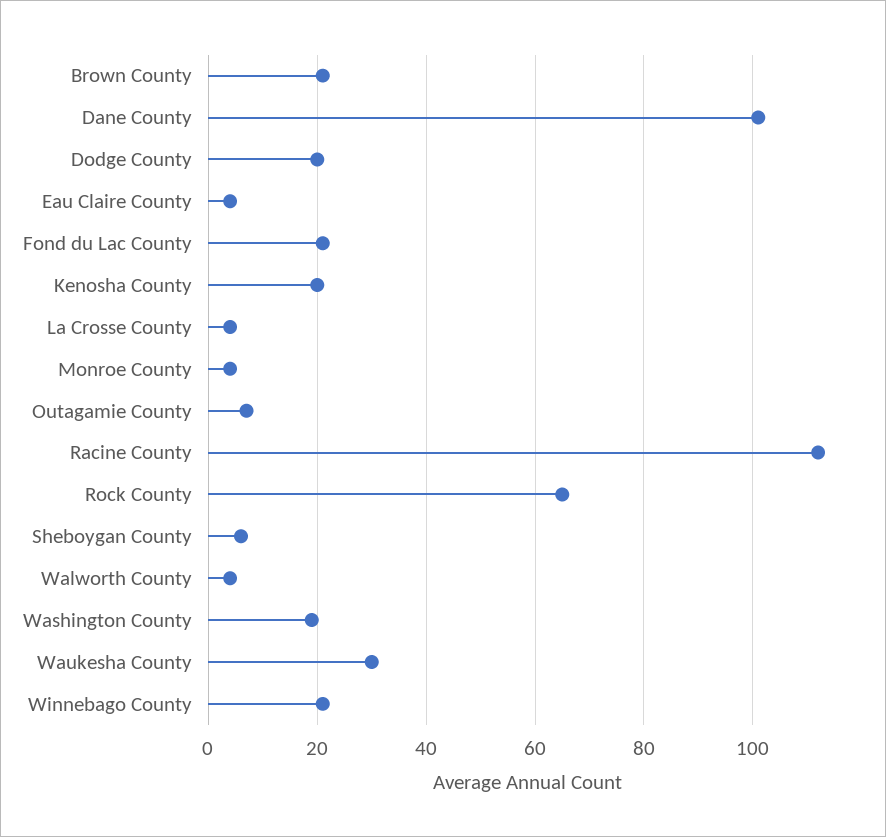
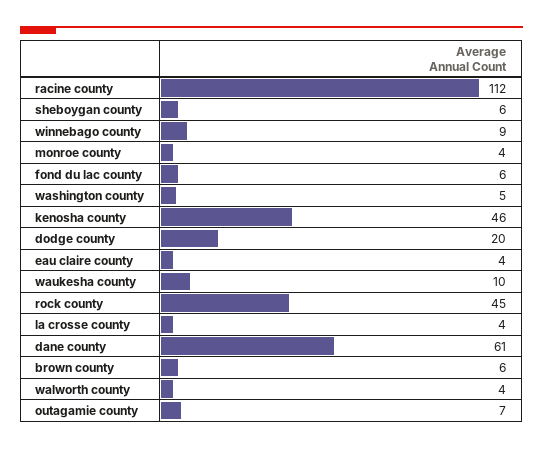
  {
-   "Brown County": 20,
+   "Brown County": 6,
-   "Dane County": 100,
+   "Dane County": 61,
    "Dodge County": 20,
    "Eau Claire County": 4,
-   "Fond du Lac County": 20,
+   "Fond du Lac County": 6,
-   "Kenosha County": 20,
+   "Kenosha County": 46,
    "La Crosse County": 4,
    "Monroe County": 4,
    "Outagamie County": 7,
    "Racine County": 112,
-   "Rock County": 65,
+   "Rock County": 45,
    "Sheboygan County": 6,
    "Walworth County": 4,
-   "Washington County": 20,
+   "Washington County": 5,
-   "Waukesha County": 30,
+   "Waukesha County": 10,
-   "Winnebago County": 20
+   "Winnebago County": 9
  }

